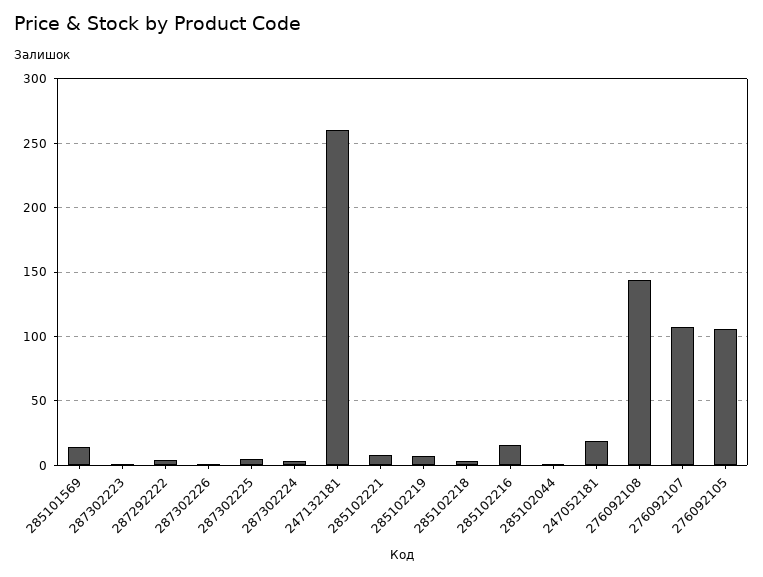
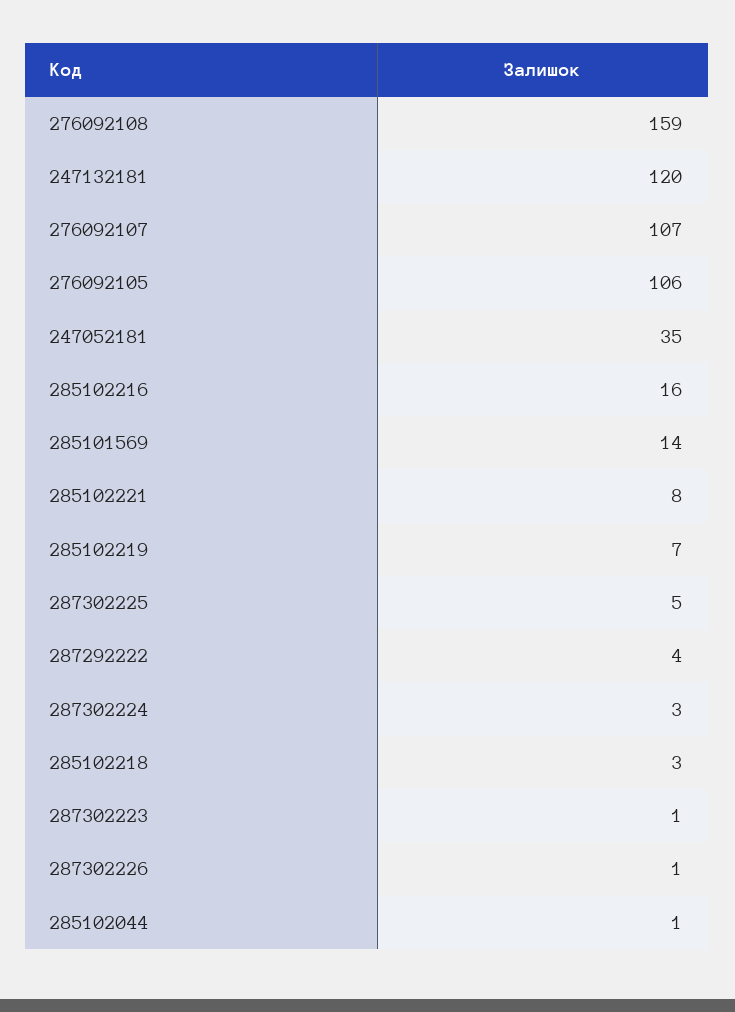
  {
    "285101569": 14,
    "287302223": 1,
    "287292222": 4,
    "287302226": 1,
    "287302225": 5,
    "287302224": 3,
-   "247132181": 260,
+   "247132181": 120,
    "285102221": 8,
    "285102219": 7,
    "285102218": 3,
    "285102216": 16,
    "285102044": 1,
-   "247052181": 20,
+   "247052181": 35,
-   "276092108": 145,
+   "276092108": 159,
    "276092107": 107,
    "276092105": 106
  }

